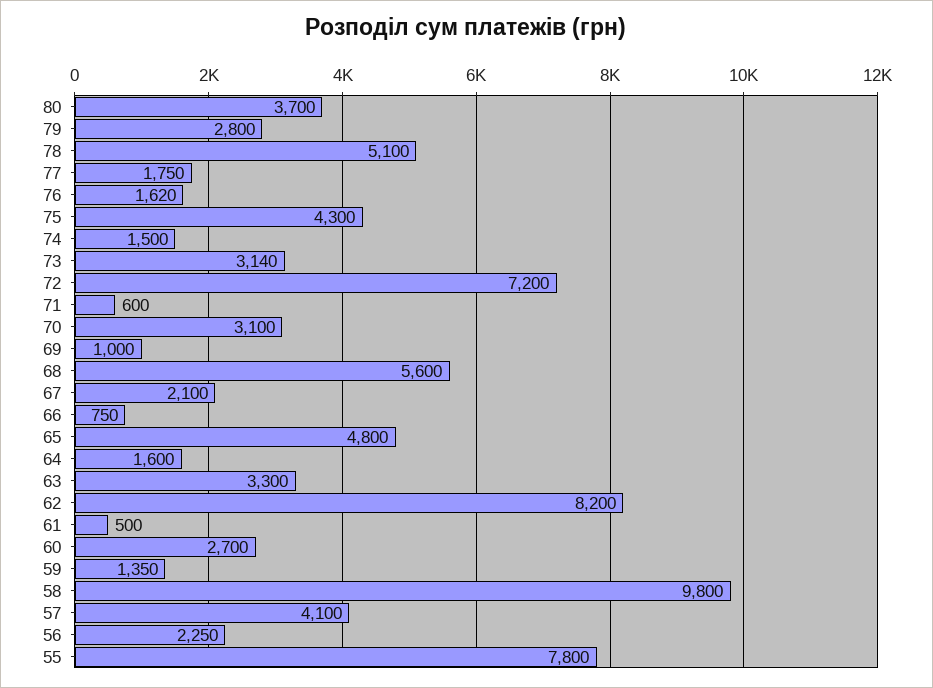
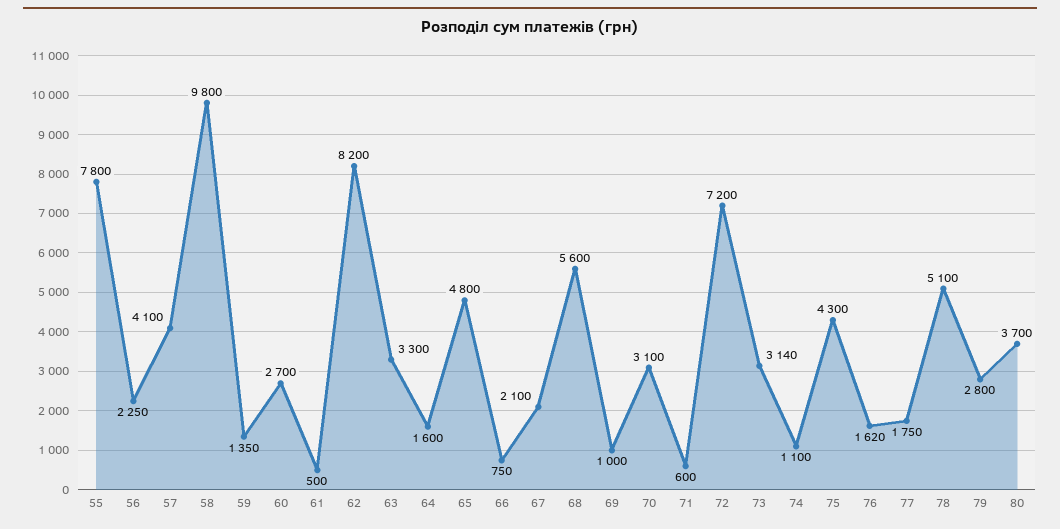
  {
    "80": 3700,
    "79": 2800,
    "78": 5100,
    "77": 1750,
    "76": 1620,
    "75": 4300,
-   "74": 1500,
+   "74": 1100,
    "73": 3140,
    "72": 7200,
    "71": 600,
    "70": 3100,
    "69": 1000,
    "68": 5600,
    "67": 2100,
    "66": 750,
    "65": 4800,
    "64": 1600,
    "63": 3300,
    "62": 8200,
    "61": 500,
    "60": 2700,
    "59": 1350,
    "58": 9800,
    "57": 4100,
    "56": 2250,
    "55": 7800
  }

